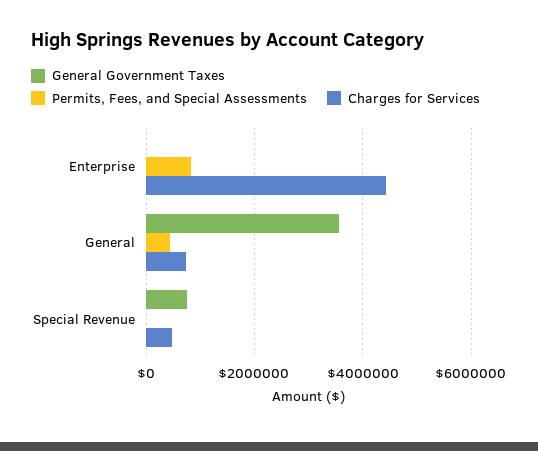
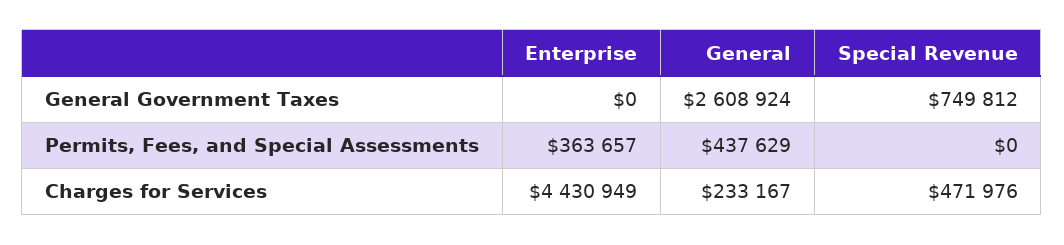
  {
    "General Government Taxes": {
      "Enterprise": 0,
-     "General": 3600000,
+     "General": 2608924,
      "Special Revenue": 749812
    },
    "Permits, Fees, and Special Assessments": {
-     "Enterprise": 800000,
+     "Enterprise": 363657,
      "General": 437629,
      "Special Revenue": 0
    },
    "Charges for Services": {
      "Enterprise": 4430949,
-     "General": 800000,
+     "General": 233167,
      "Special Revenue": 471976
    }
  }

